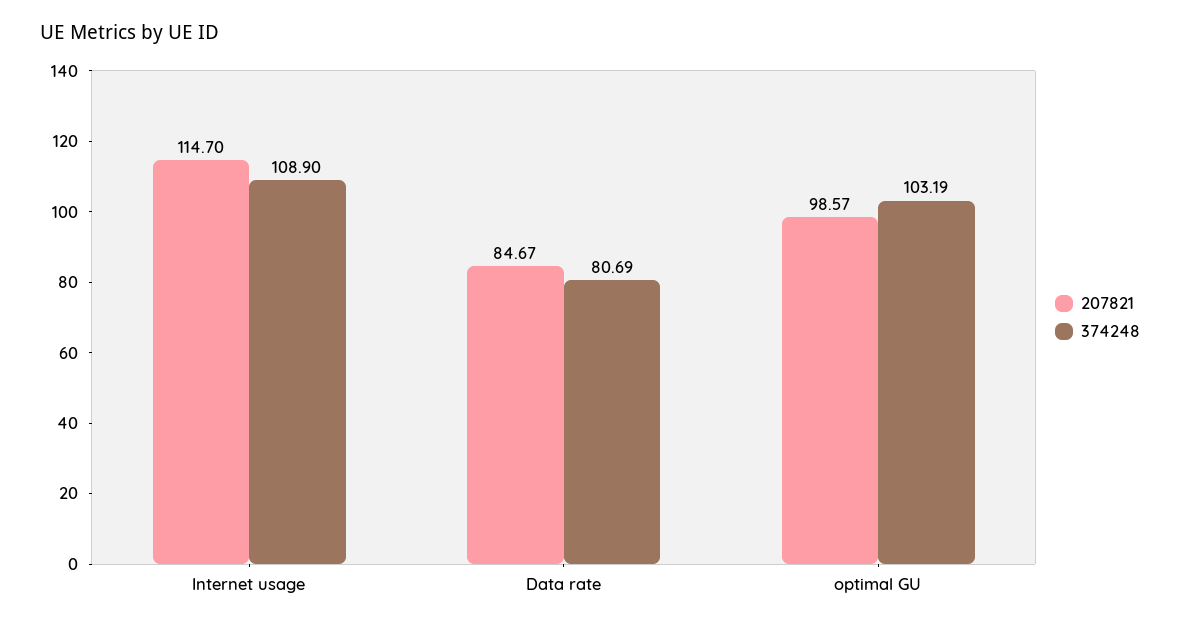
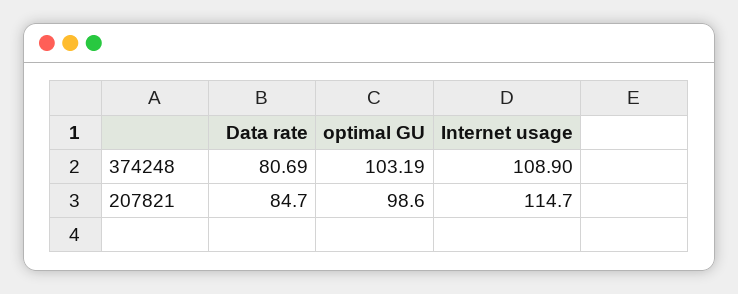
  {
    "207821": {
      "Internet usage": 114.7,
-     "Data rate": 84.67,
+     "Data rate": 84.7,
-     "optimal GU": 98.57
+     "optimal GU": 98.6
    },
    "374248": {
      "Internet usage": 108.9,
      "Data rate": 80.69,
      "optimal GU": 103.19
    }
  }

